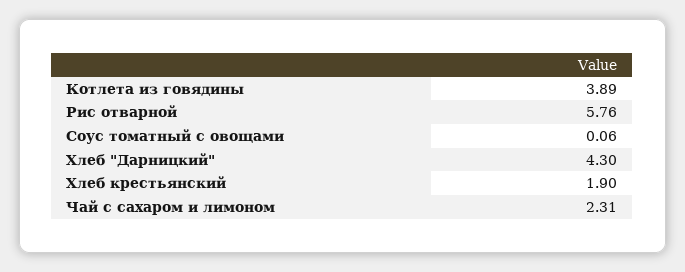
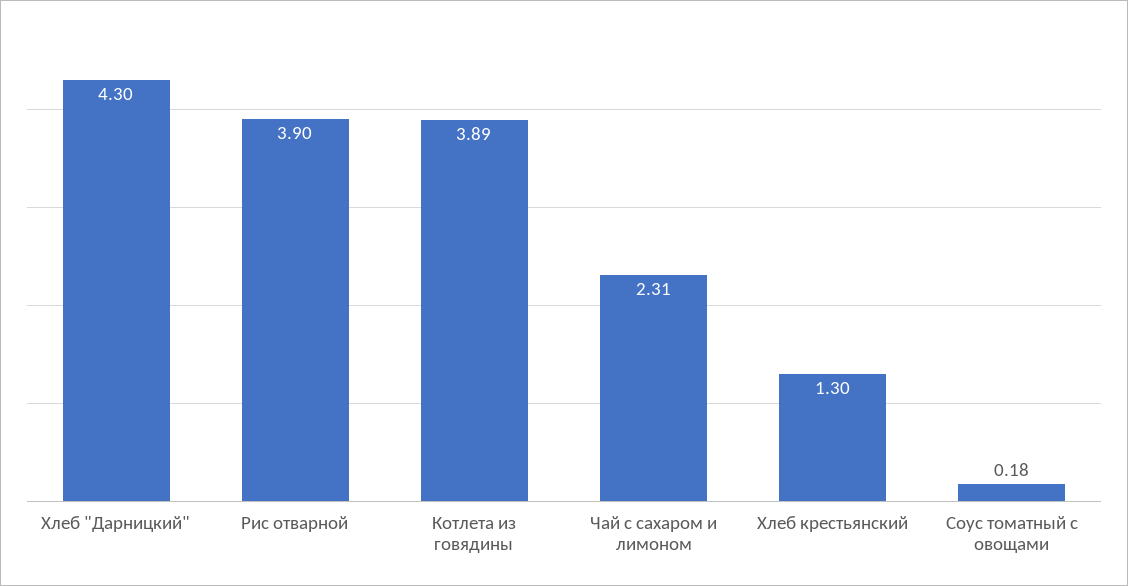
  {
    "Котлета из говядины": 3.89,
-   "Рис отварной": 5.76,
+   "Рис отварной": 3.9,
-   "Соус томатный с овощами": 0.06,
+   "Соус томатный с овощами": 0.18,
    "Хлеб \"Дарницкий\"": 4.3,
-   "Хлеб крестьянский": 1.9,
+   "Хлеб крестьянский": 1.3,
    "Чай с сахаром и лимоном": 2.31
  }

